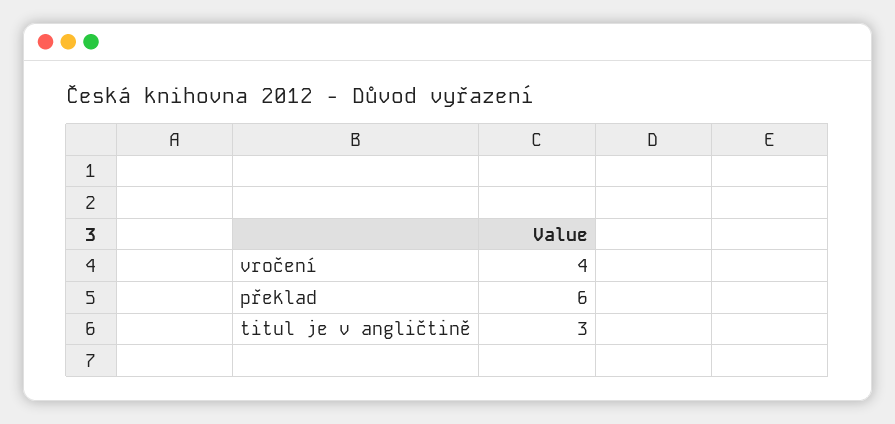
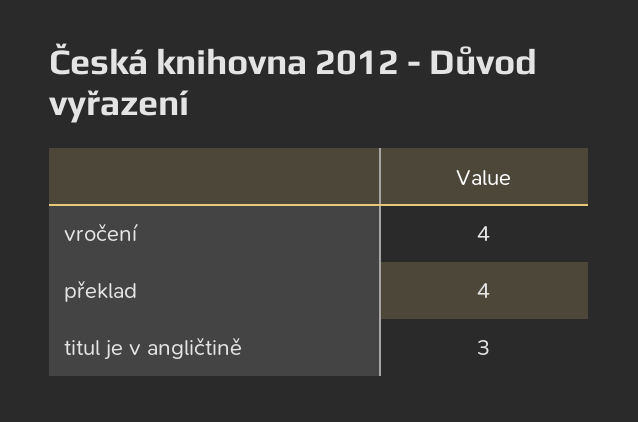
  {
    "vročení": 4,
-   "překlad": 6,
+   "překlad": 4,
    "titul je v angličtině": 3
  }

